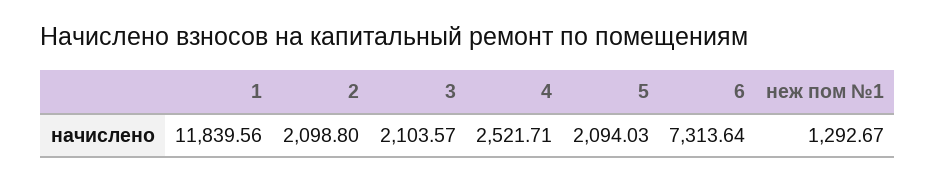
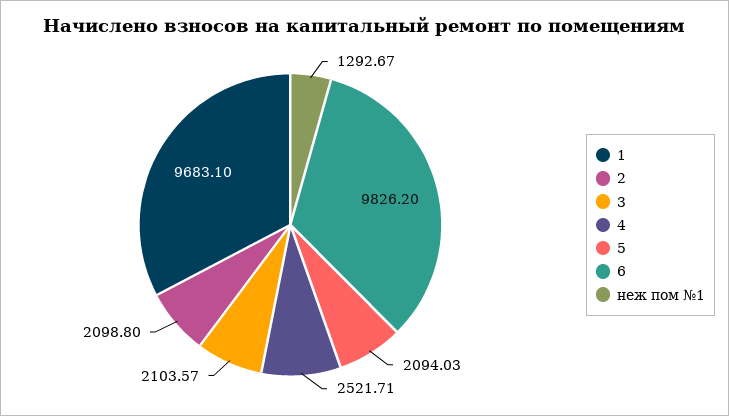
  {
-   "1": 11839.56,
+   "1": 9683.1,
    "2": 2098.8,
    "3": 2103.57,
    "4": 2521.71,
    "5": 2094.03,
-   "6": 7313.64,
+   "6": 9826.2,
    "неж пом №1": 1292.67
  }

